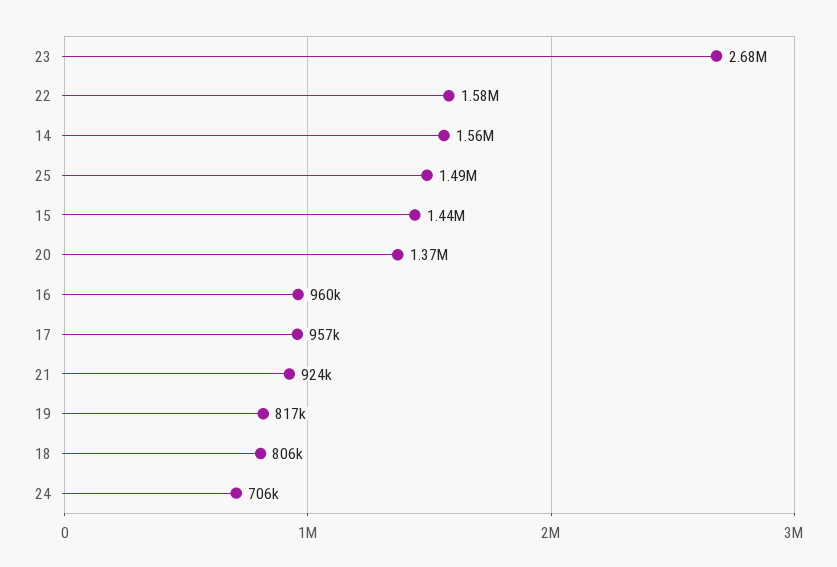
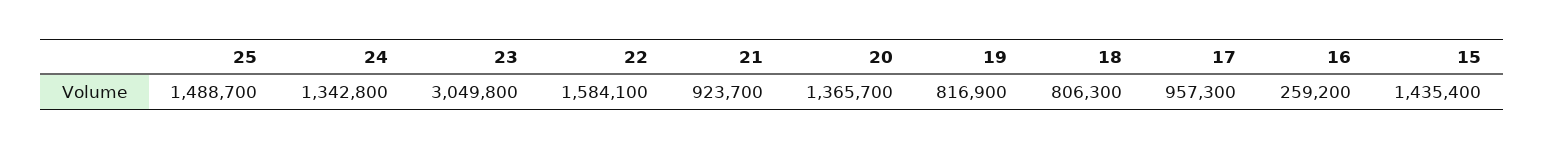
  {
-   "23": 2680000,
+   "23": 3049800,
    "22": 1584100,
-   "14": 1560000,
    "25": 1488700,
    "15": 1435400,
    "20": 1365700,
-   "16": 960000,
+   "16": 259200,
    "17": 957300,
    "21": 923700,
    "19": 816900,
    "18": 806300,
-   "24": 706000
+   "24": 1342800
  }

